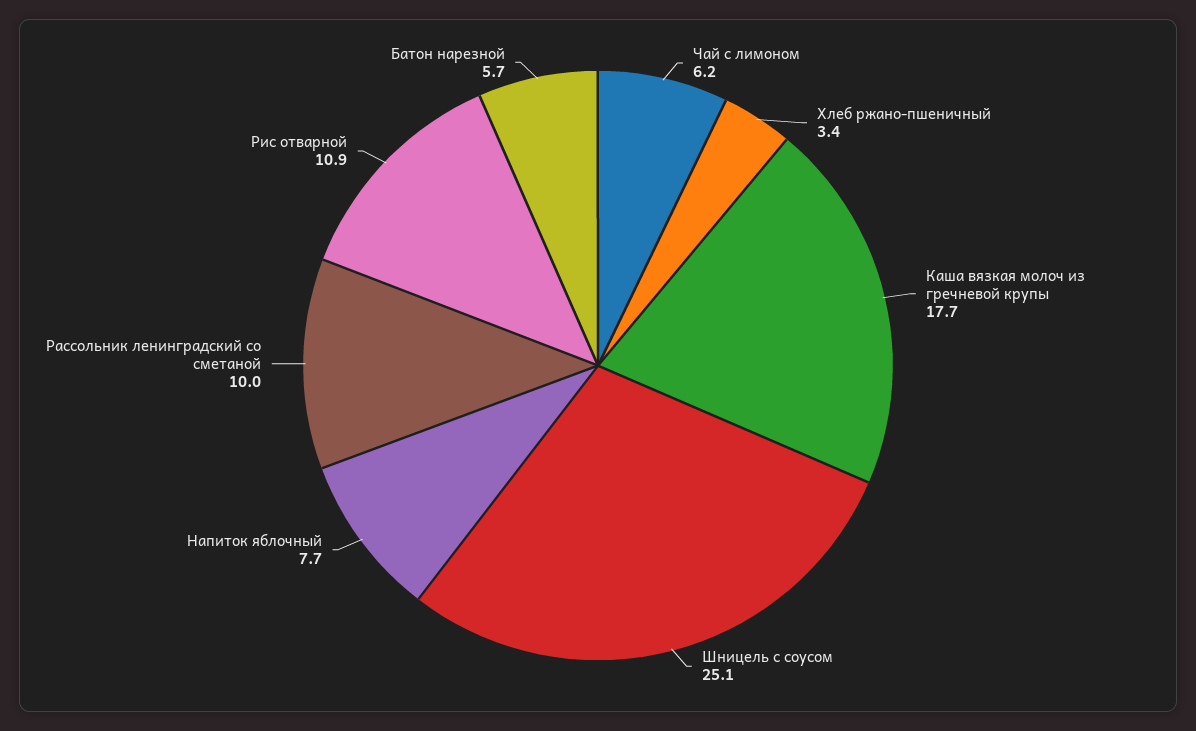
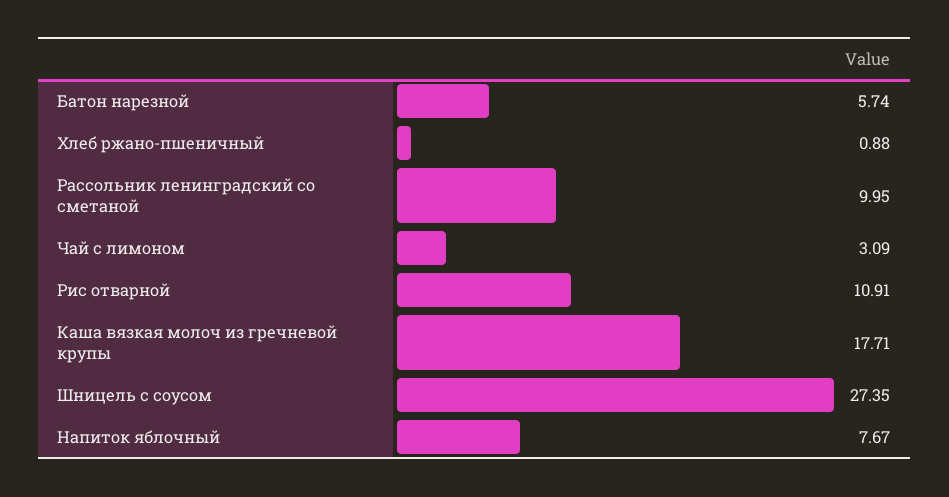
  {
-   "Чай с лимоном": 6.2,
+   "Чай с лимоном": 3.09,
-   "Хлеб ржано-пшеничный": 3.4,
+   "Хлеб ржано-пшеничный": 0.88,
    "Каша вязкая молоч из гречневой крупы": 17.71,
-   "Шницель с соусом": 25.1,
+   "Шницель с соусом": 27.35,
    "Напиток яблочный": 7.67,
    "Рассольник ленинградский со сметаной": 9.95,
    "Рис отварной": 10.91,
    "Батон нарезной": 5.74
  }

